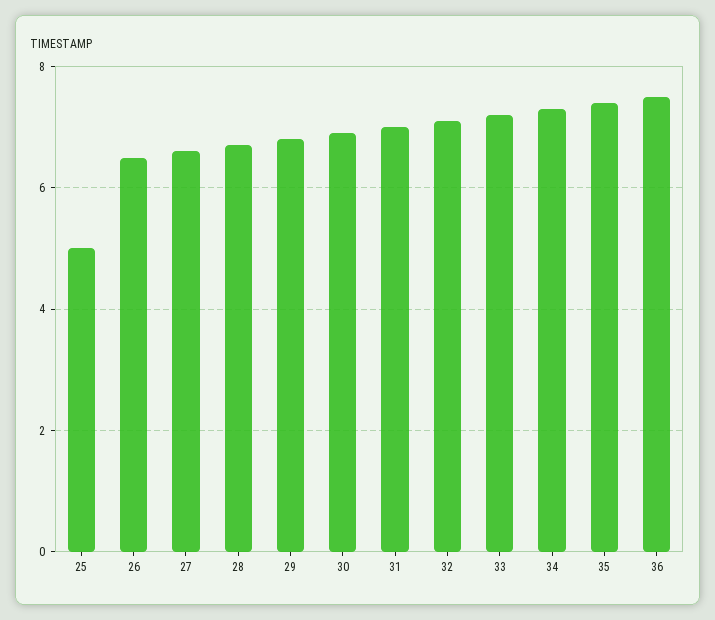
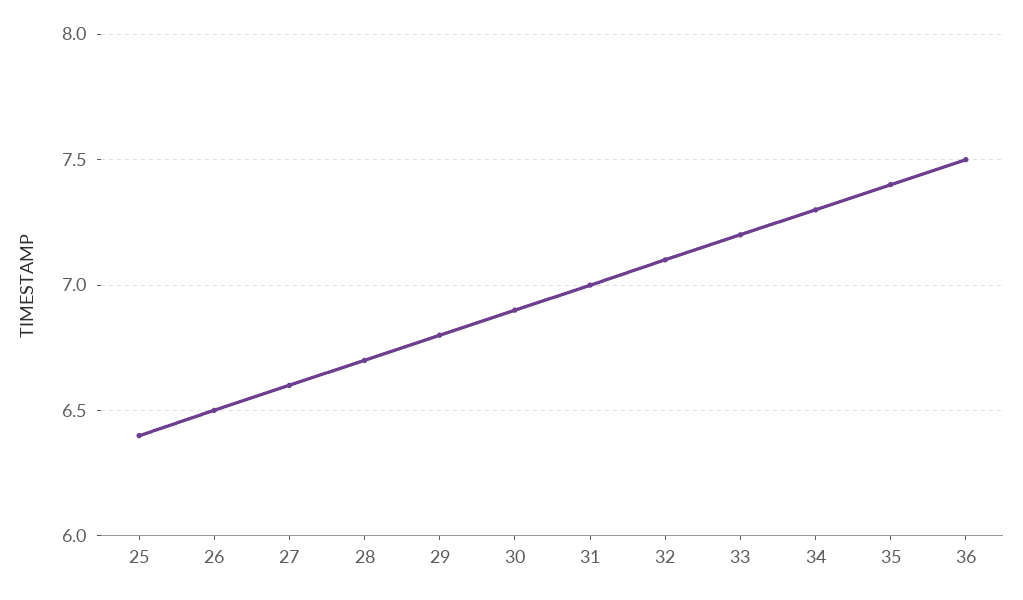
  {
-   "25": 5,
+   "25": 6.4,
    "26": 6.5,
    "27": 6.6,
    "28": 6.7,
    "29": 6.8,
    "30": 6.9,
    "31": 7,
    "32": 7.1,
    "33": 7.2,
    "34": 7.3,
    "35": 7.4,
    "36": 7.5
  }

